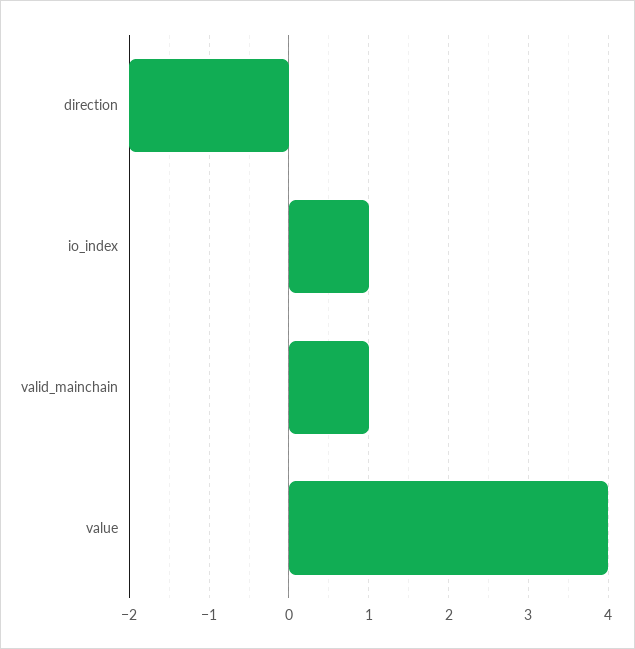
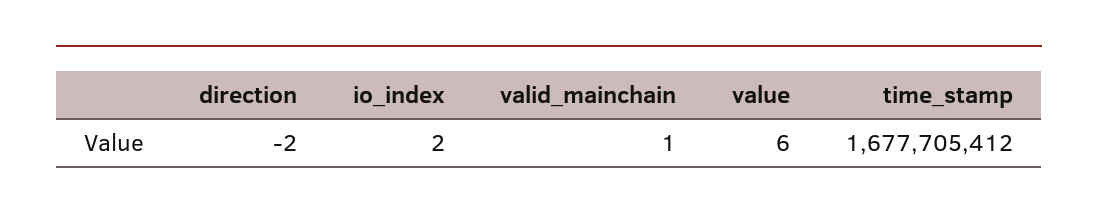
  {
    "direction": -2,
-   "io_index": 1,
+   "io_index": 2,
    "valid_mainchain": 1,
-   "value": 4
+   "value": 6,
+   "time_stamp": 1677705412
  }

